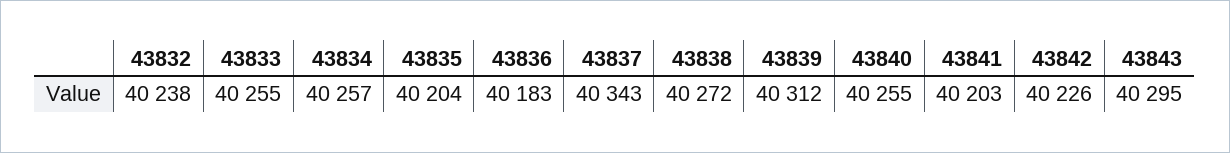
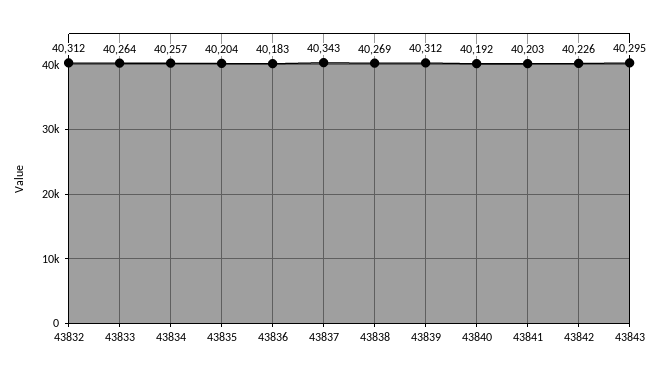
  {
-   "43832": 40238,
+   "43832": 40312,
-   "43833": 40255,
+   "43833": 40264,
    "43834": 40257,
    "43835": 40204,
    "43836": 40183,
    "43837": 40343,
-   "43838": 40272,
+   "43838": 40269,
    "43839": 40312,
-   "43840": 40255,
+   "43840": 40192,
    "43841": 40203,
    "43842": 40226,
    "43843": 40295
  }

